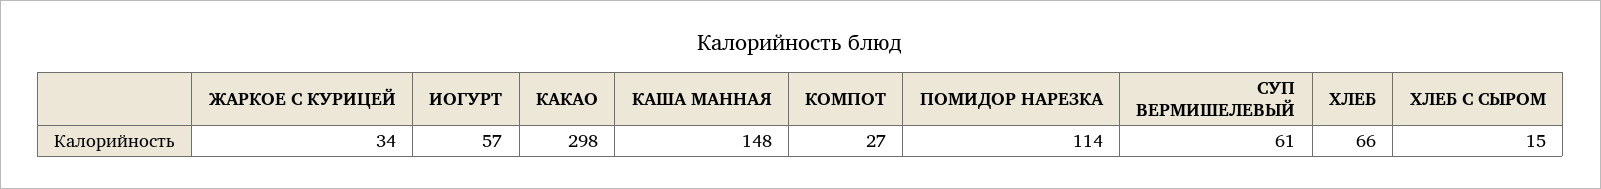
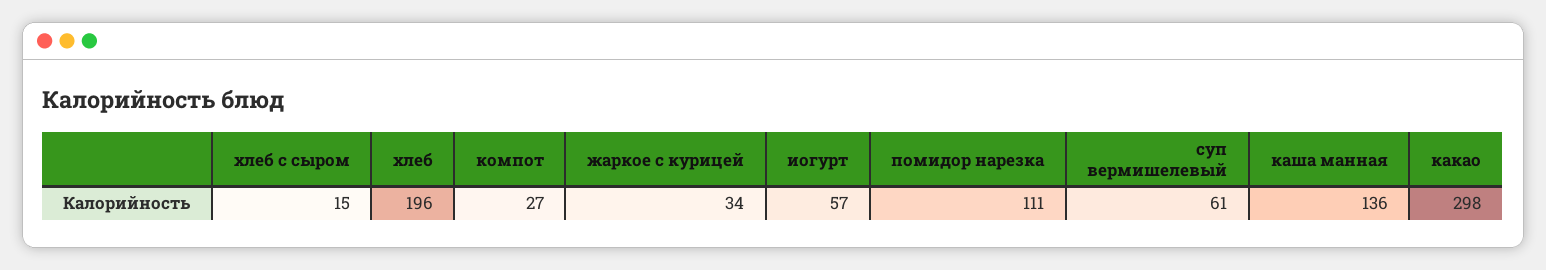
  {
    "ЖАРКОЕ С КУРИЦЕЙ": 34,
    "ИОГУРТ": 57,
    "КАКАО": 298,
-   "КАША МАННАЯ": 148,
+   "КАША МАННАЯ": 136,
    "КОМПОТ": 27,
-   "ПОМИДОР НАРЕЗКА": 114,
+   "ПОМИДОР НАРЕЗКА": 111,
    "СУП ВЕРМИШЕЛЕВЫЙ": 61,
-   "ХЛЕБ": 66,
+   "ХЛЕБ": 196,
    "ХЛЕБ С СЫРОМ": 15
  }

